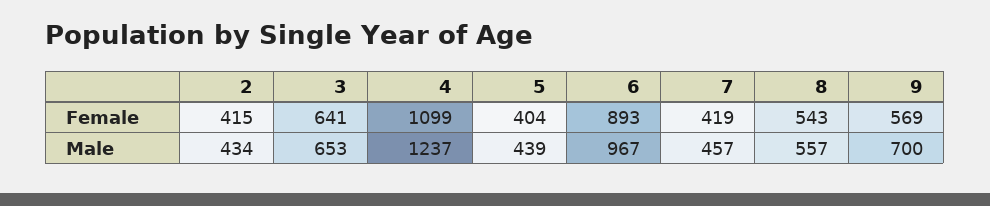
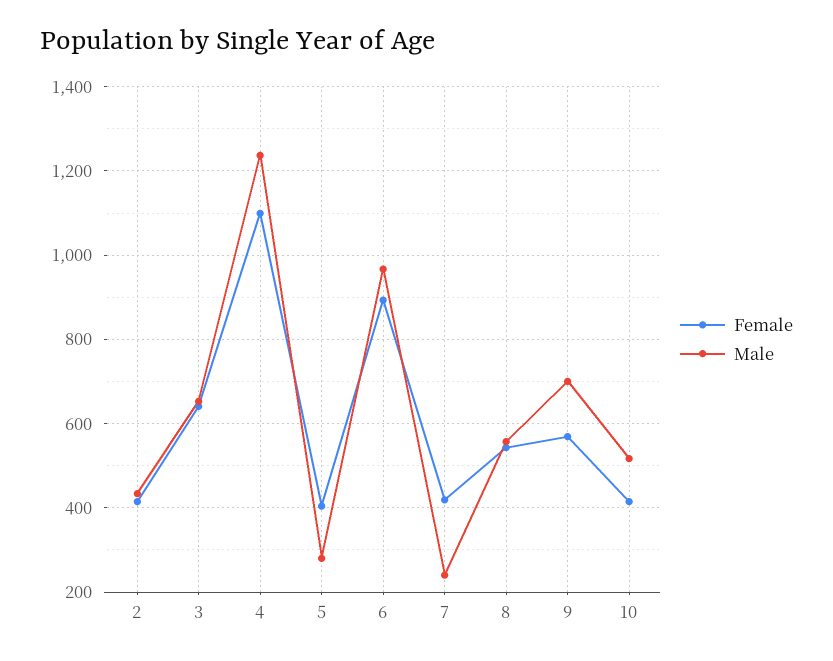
  {
    "Female": {
      "2": 415,
      "3": 641,
      "4": 1099,
      "5": 404,
      "6": 893,
      "7": 419,
      "8": 543,
-     "9": 569
+     "9": 569,
+     "10": 420
    },
    "Male": {
      "2": 434,
      "3": 653,
      "4": 1237,
-     "5": 439,
+     "5": 280,
      "6": 967,
-     "7": 457,
+     "7": 240,
      "8": 557,
-     "9": 700
+     "9": 700,
+     "10": 520
    }
  }

